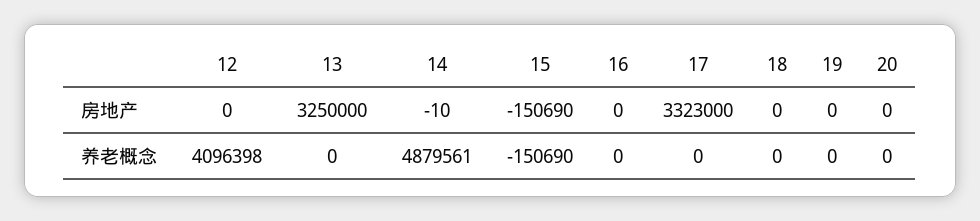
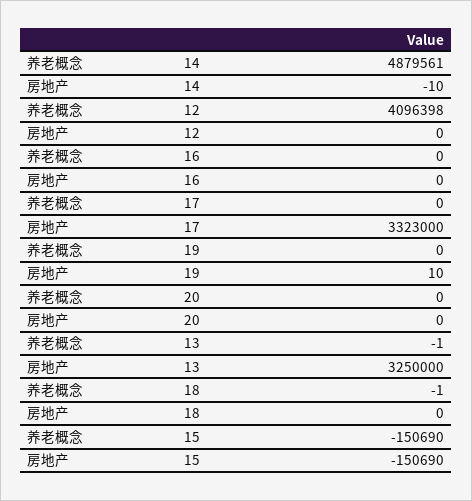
  {
    "12": {
      "房地产": 0,
      "养老概念": 4096398
    },
    "13": {
      "房地产": 3250000,
-     "养老概念": 0
+     "养老概念": -1
    },
    "14": {
      "房地产": -10,
      "养老概念": 4879561
    },
    "15": {
      "房地产": -150690,
      "养老概念": -150690
    },
    "16": {
      "房地产": 0,
      "养老概念": 0
    },
    "17": {
      "房地产": 3323000,
      "养老概念": 0
    },
    "18": {
      "房地产": 0,
-     "养老概念": 0
+     "养老概念": -1
    },
    "19": {
-     "房地产": 0,
+     "房地产": 10,
      "养老概念": 0
    },
    "20": {
      "房地产": 0,
      "养老概念": 0
    }
  }

